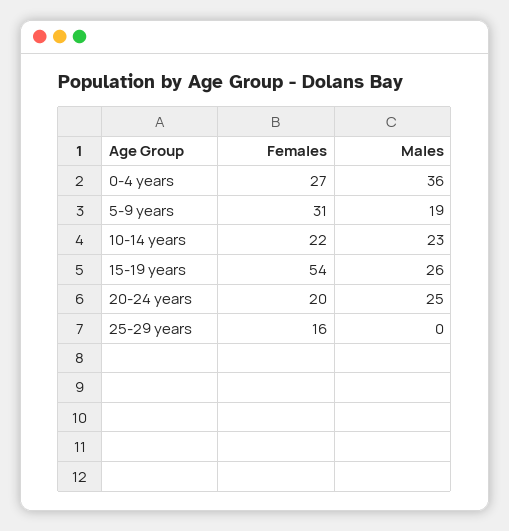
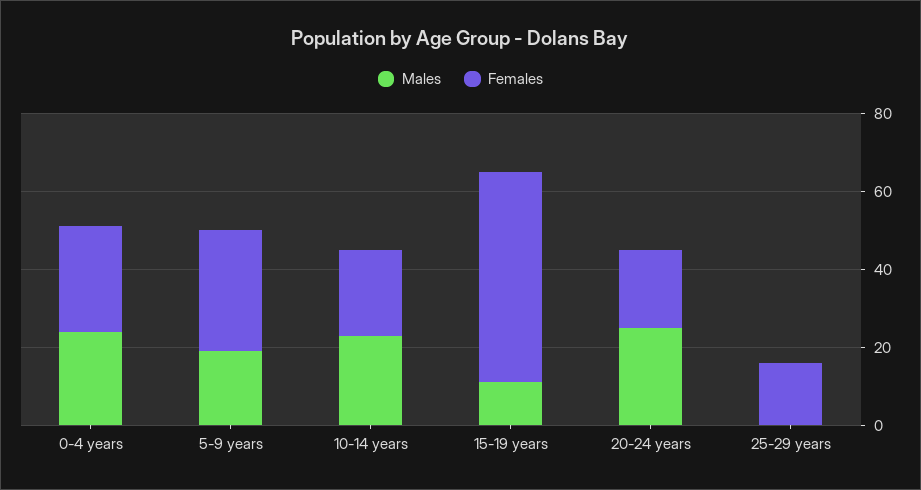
  {
    "Females": {
      "0-4 years": 27,
      "5-9 years": 31,
      "10-14 years": 22,
      "15-19 years": 54,
      "20-24 years": 20,
      "25-29 years": 16
    },
    "Males": {
-     "0-4 years": 36,
+     "0-4 years": 25,
      "5-9 years": 19,
      "10-14 years": 23,
-     "15-19 years": 26,
+     "15-19 years": 10,
      "20-24 years": 25,
      "25-29 years": 0
    }
  }

